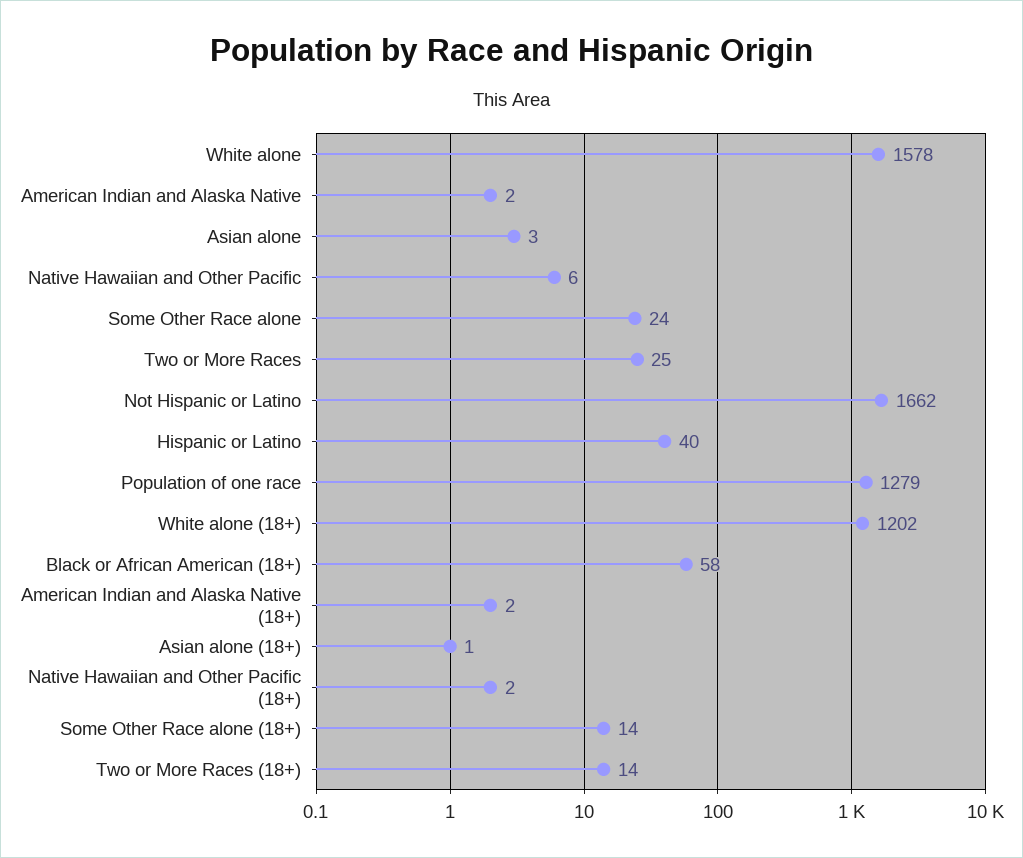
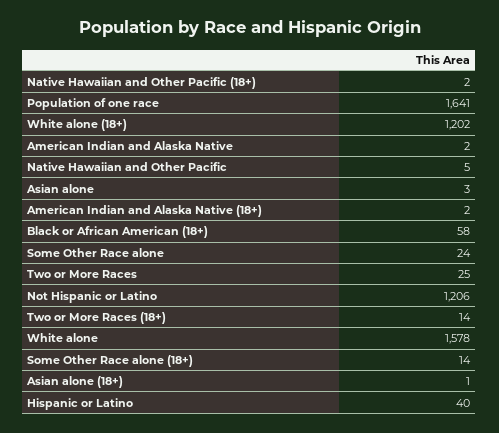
  {
    "White alone": 1578,
    "American Indian and Alaska Native": 2,
    "Asian alone": 3,
-   "Native Hawaiian and Other Pacific": 6,
+   "Native Hawaiian and Other Pacific": 5,
    "Some Other Race alone": 24,
    "Two or More Races": 25,
-   "Not Hispanic or Latino": 1662,
+   "Not Hispanic or Latino": 1206,
    "Hispanic or Latino": 40,
-   "Population of one race": 1279,
+   "Population of one race": 1641,
    "White alone (18+)": 1202,
    "Black or African American (18+)": 58,
    "American Indian and Alaska Native (18+)": 2,
    "Asian alone (18+)": 1,
    "Native Hawaiian and Other Pacific (18+)": 2,
    "Some Other Race alone (18+)": 14,
    "Two or More Races (18+)": 14
  }

